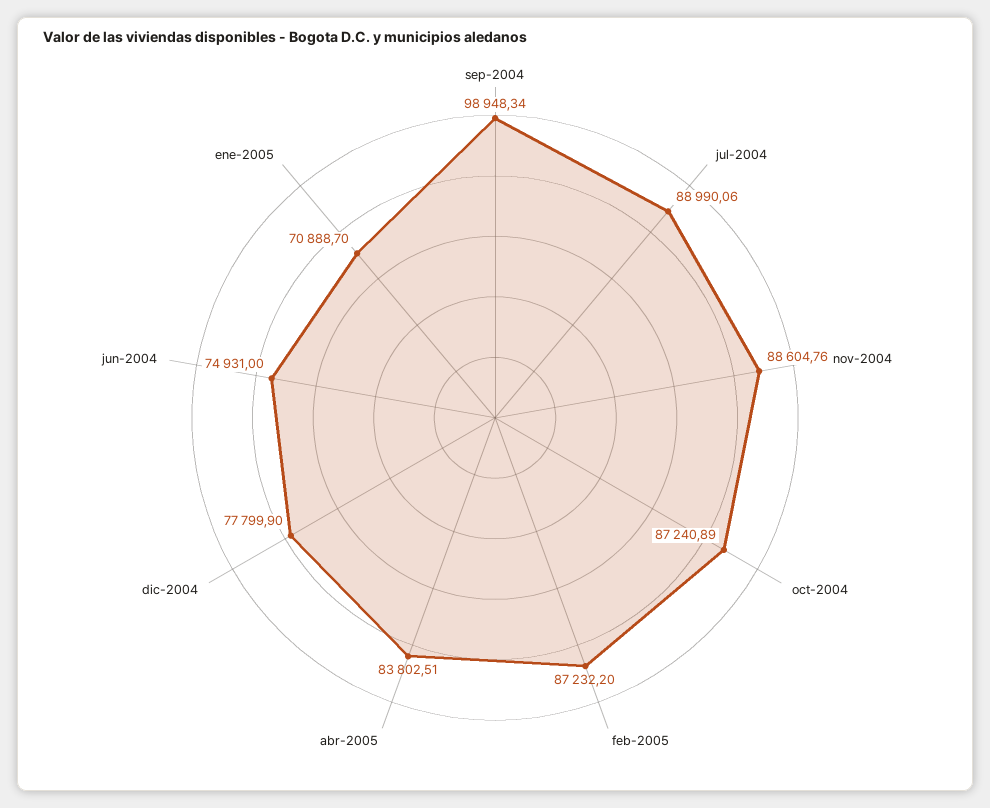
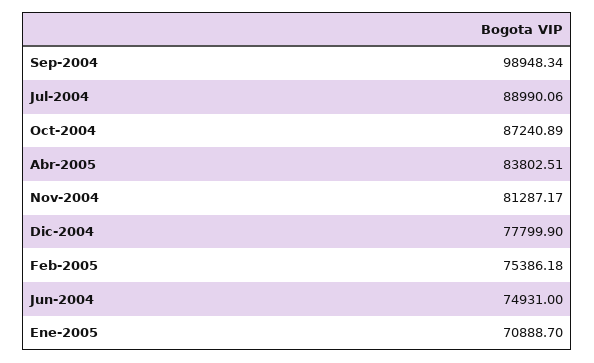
  {
    "sep-2004": 98948.34,
    "jul-2004": 88990.06,
-   "nov-2004": 88604.76,
+   "nov-2004": 81287.17,
    "oct-2004": 87240.89,
-   "feb-2005": 87232.2,
+   "feb-2005": 75386.18,
    "abr-2005": 83802.51,
    "dic-2004": 77799.9,
    "jun-2004": 74931,
    "ene-2005": 70888.7
  }

